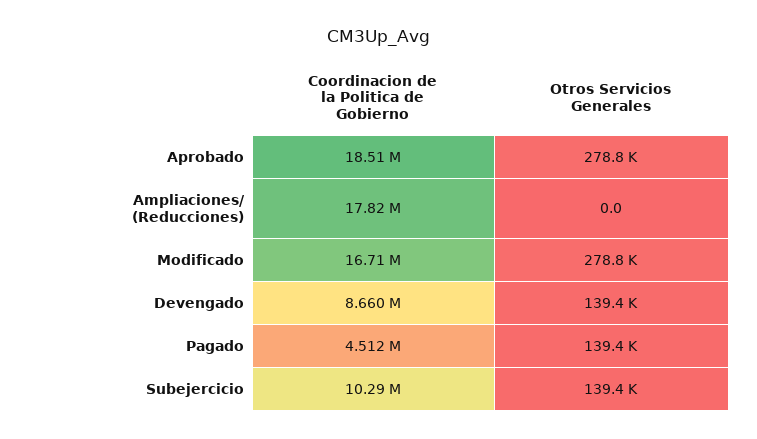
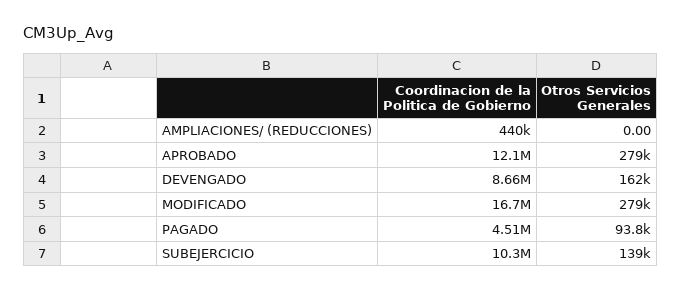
  {
    "Coordinacion de la Politica de Gobierno": {
-     "Aprobado": 18510000,
+     "Aprobado": 12100000,
-     "Ampliaciones/ (Reducciones)": 17820000,
+     "Ampliaciones/ (Reducciones)": 440000,
      "Modificado": 16710000,
      "Devengado": 8660000,
      "Pagado": 4512000,
      "Subejercicio": 10290000
    },
    "Otros Servicios Generales": {
      "Aprobado": 278800,
      "Ampliaciones/ (Reducciones)": 0,
      "Modificado": 278800,
-     "Devengado": 139400,
+     "Devengado": 162000,
-     "Pagado": 139400,
+     "Pagado": 93800,
      "Subejercicio": 139400
    }
  }

